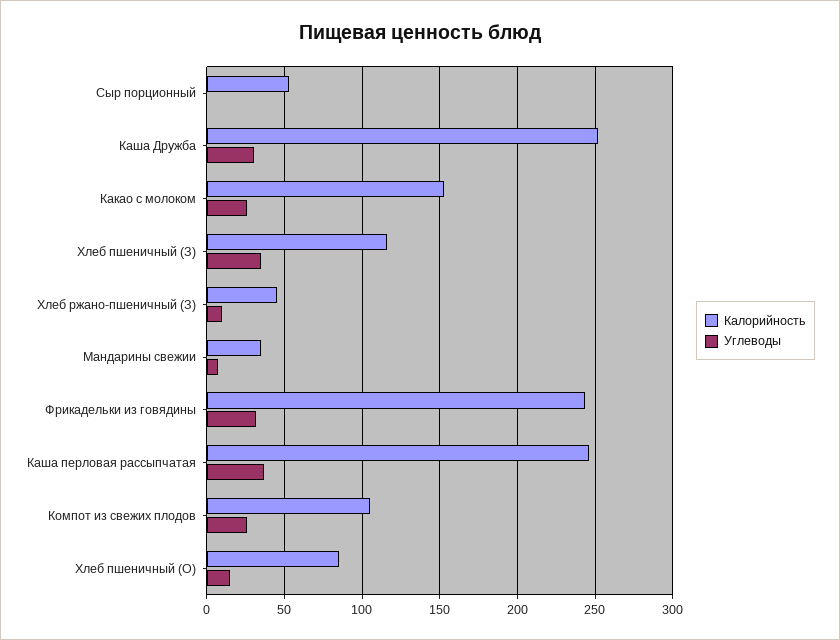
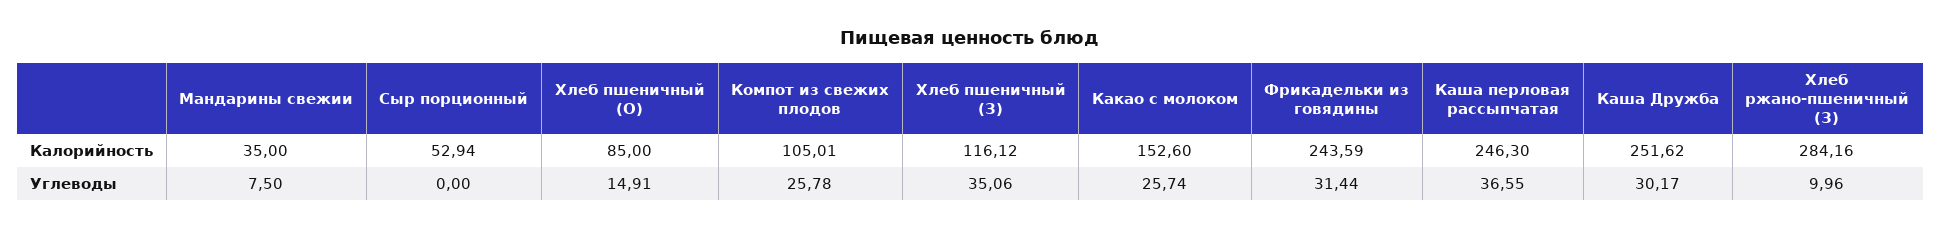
  {
    "Калорийность": {
      "Сыр порционный": 52.94,
      "Каша Дружба": 251.62,
      "Какао с молоком": 152.6,
      "Хлеб пшеничный (З)": 116.12,
-     "Хлеб ржано-пшеничный (З)": 45,
+     "Хлеб ржано-пшеничный (З)": 284.16,
      "Мандарины свежии": 35,
      "Фрикадельки из говядины": 243.59,
      "Каша перловая рассыпчатая": 246.3,
      "Компот из свежих плодов": 105.01,
      "Хлеб пшеничный (О)": 85
    },
    "Углеводы": {
      "Сыр порционный": 0,
      "Каша Дружба": 30.17,
      "Какао с молоком": 25.74,
      "Хлеб пшеничный (З)": 35.06,
      "Хлеб ржано-пшеничный (З)": 9.96,
      "Мандарины свежии": 7.5,
      "Фрикадельки из говядины": 31.44,
      "Каша перловая рассыпчатая": 36.55,
      "Компот из свежих плодов": 25.78,
      "Хлеб пшеничный (О)": 14.91
    }
  }

